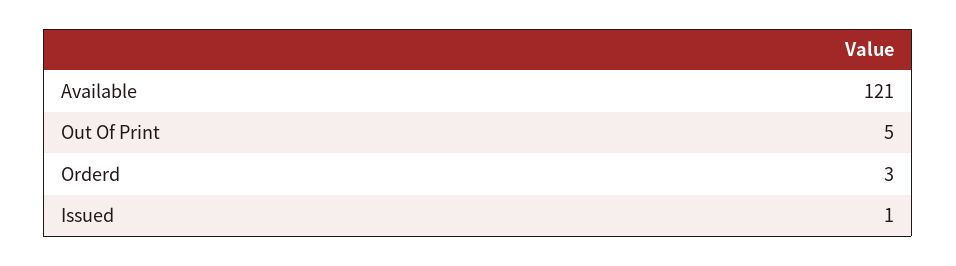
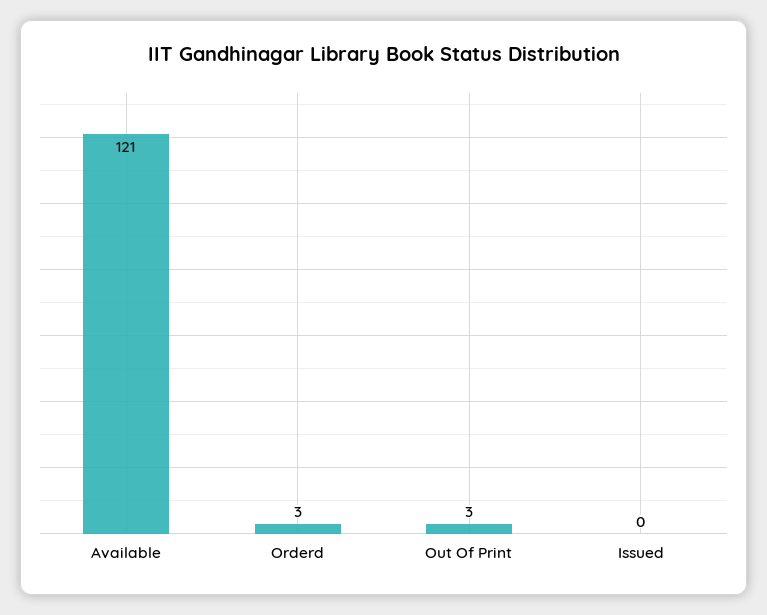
  {
    "Available": 121,
-   "Out Of Print": 5,
+   "Out Of Print": 3,
    "Orderd": 3,
-   "Issued": 1
+   "Issued": 0
  }

